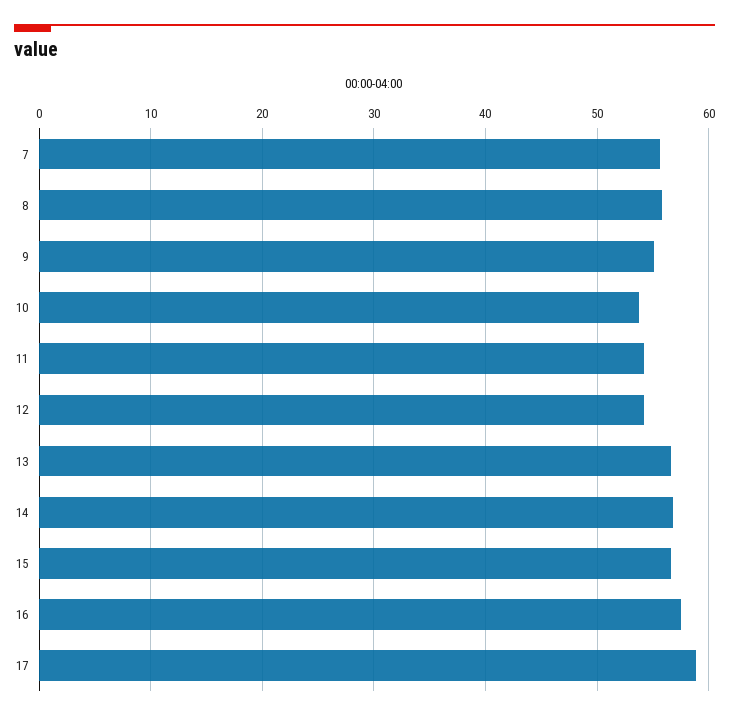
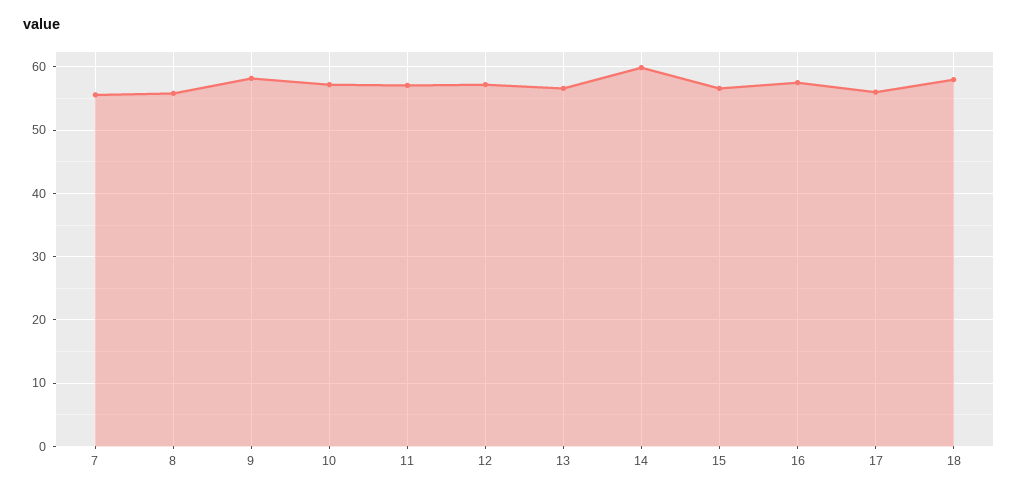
  {
    "7": 56,
    "8": 56,
-   "9": 55,
+   "9": 58,
-   "10": 54,
+   "10": 57,
-   "11": 54,
+   "11": 57,
-   "12": 54,
+   "12": 57,
    "13": 57,
-   "14": 57,
+   "14": 60,
    "15": 57,
    "16": 58,
-   "17": 59
+   "17": 56,
+   "18": 58
  }

